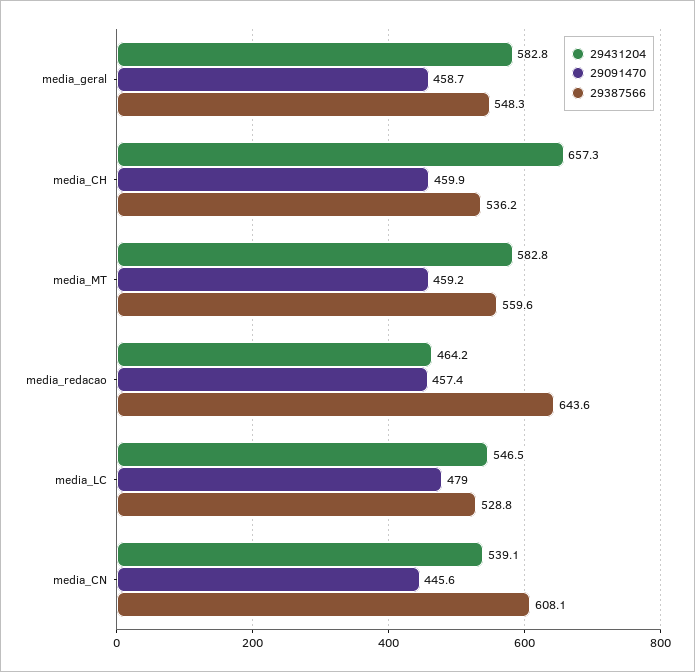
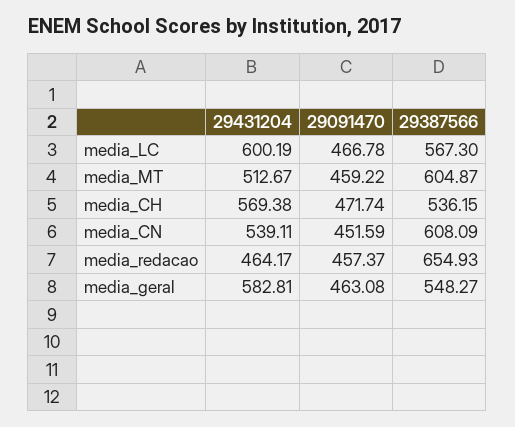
  {
    "29431204": {
      "media_geral": 582.81,
-     "media_CH": 657.3,
+     "media_CH": 569.38,
-     "media_MT": 582.8,
+     "media_MT": 512.67,
      "media_redacao": 464.17,
-     "media_LC": 546.5,
+     "media_LC": 600.19,
      "media_CN": 539.11
    },
    "29091470": {
-     "media_geral": 458.7,
+     "media_geral": 463.08,
-     "media_CH": 459.9,
+     "media_CH": 471.74,
      "media_MT": 459.22,
      "media_redacao": 457.37,
-     "media_LC": 479,
+     "media_LC": 466.78,
-     "media_CN": 445.6
+     "media_CN": 451.59
    },
    "29387566": {
      "media_geral": 548.27,
      "media_CH": 536.15,
-     "media_MT": 559.6,
+     "media_MT": 604.87,
-     "media_redacao": 643.6,
+     "media_redacao": 654.93,
-     "media_LC": 528.8,
+     "media_LC": 567.3,
      "media_CN": 608.09
    }
  }

